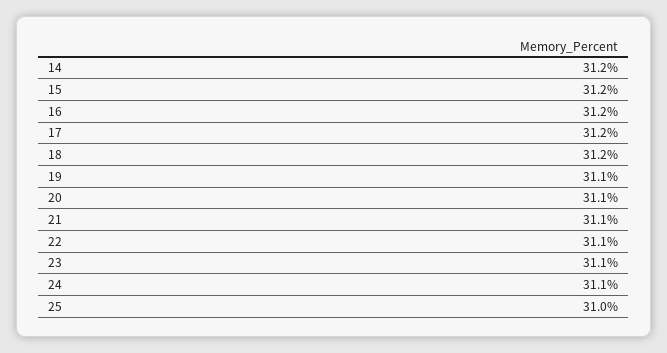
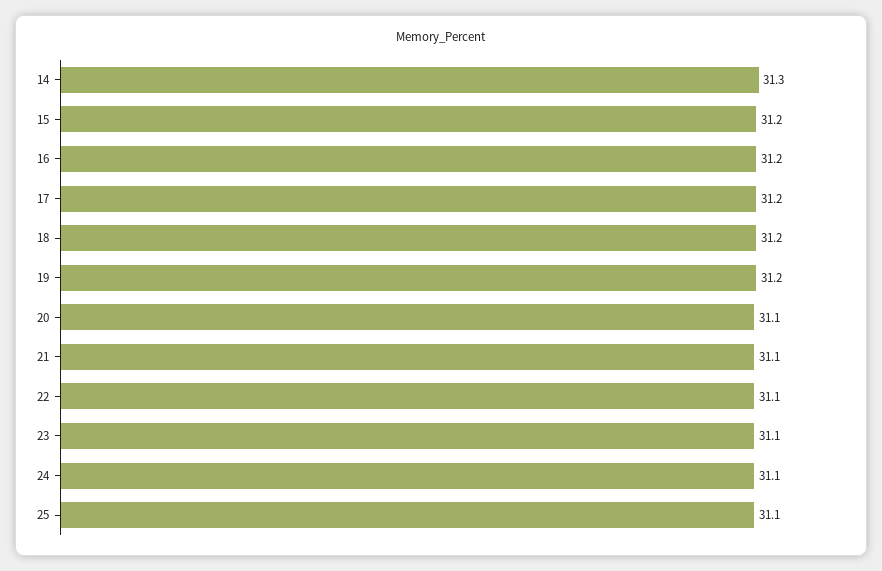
  {
-   "14": 31.2,
+   "14": 31.3,
    "15": 31.2,
    "16": 31.2,
    "17": 31.2,
    "18": 31.2,
-   "19": 31.1,
+   "19": 31.2,
    "20": 31.1,
    "21": 31.1,
    "22": 31.1,
    "23": 31.1,
    "24": 31.1,
-   "25": 31
+   "25": 31.1
  }

